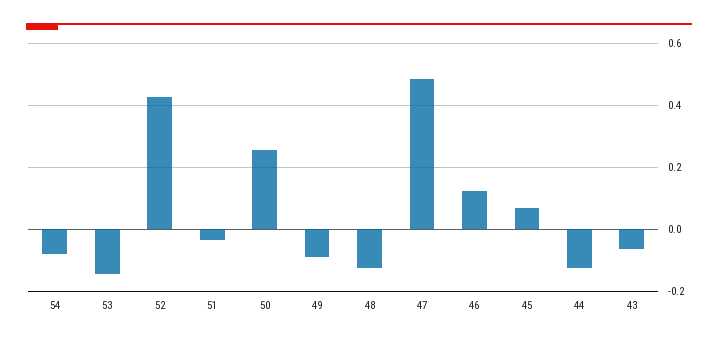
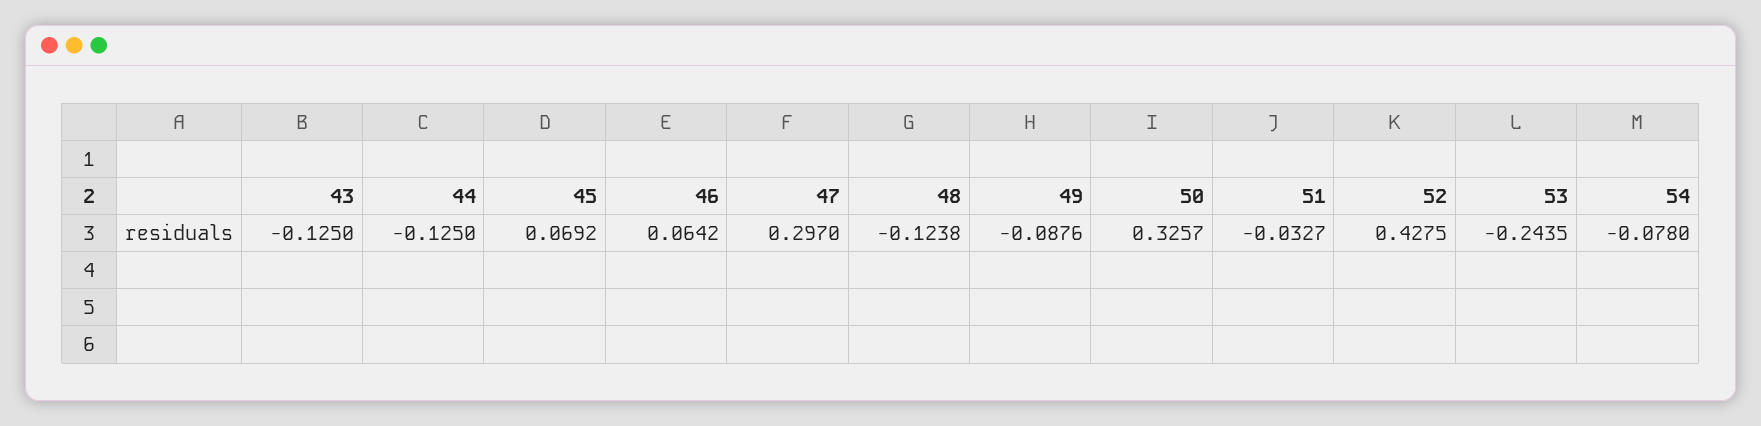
  {
    "54": -0.078,
-   "53": -0.14,
+   "53": -0.2435,
    "52": 0.4275,
    "51": -0.0327,
-   "50": 0.26,
+   "50": 0.3257,
    "49": -0.0876,
    "48": -0.1238,
-   "47": 0.48,
+   "47": 0.297,
-   "46": 0.12,
+   "46": 0.0642,
    "45": 0.0692,
    "44": -0.125,
-   "43": -0.06
+   "43": -0.125
  }

